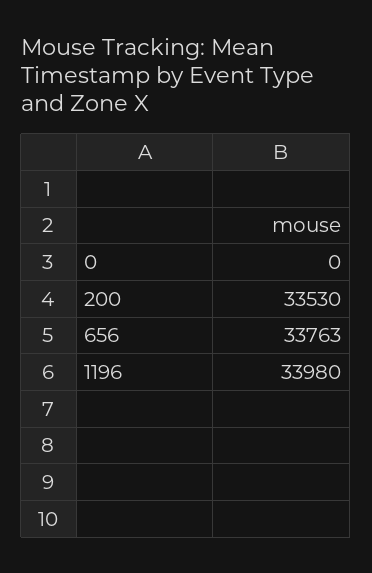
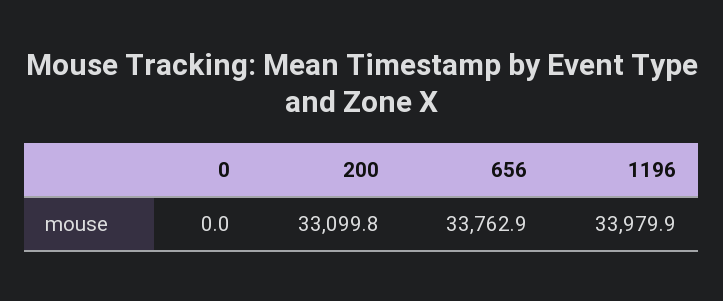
  {
    "0": 0,
-   "200": 33530,
+   "200": 33099.8,
    "656": 33762.9,
    "1196": 33979.9
  }

